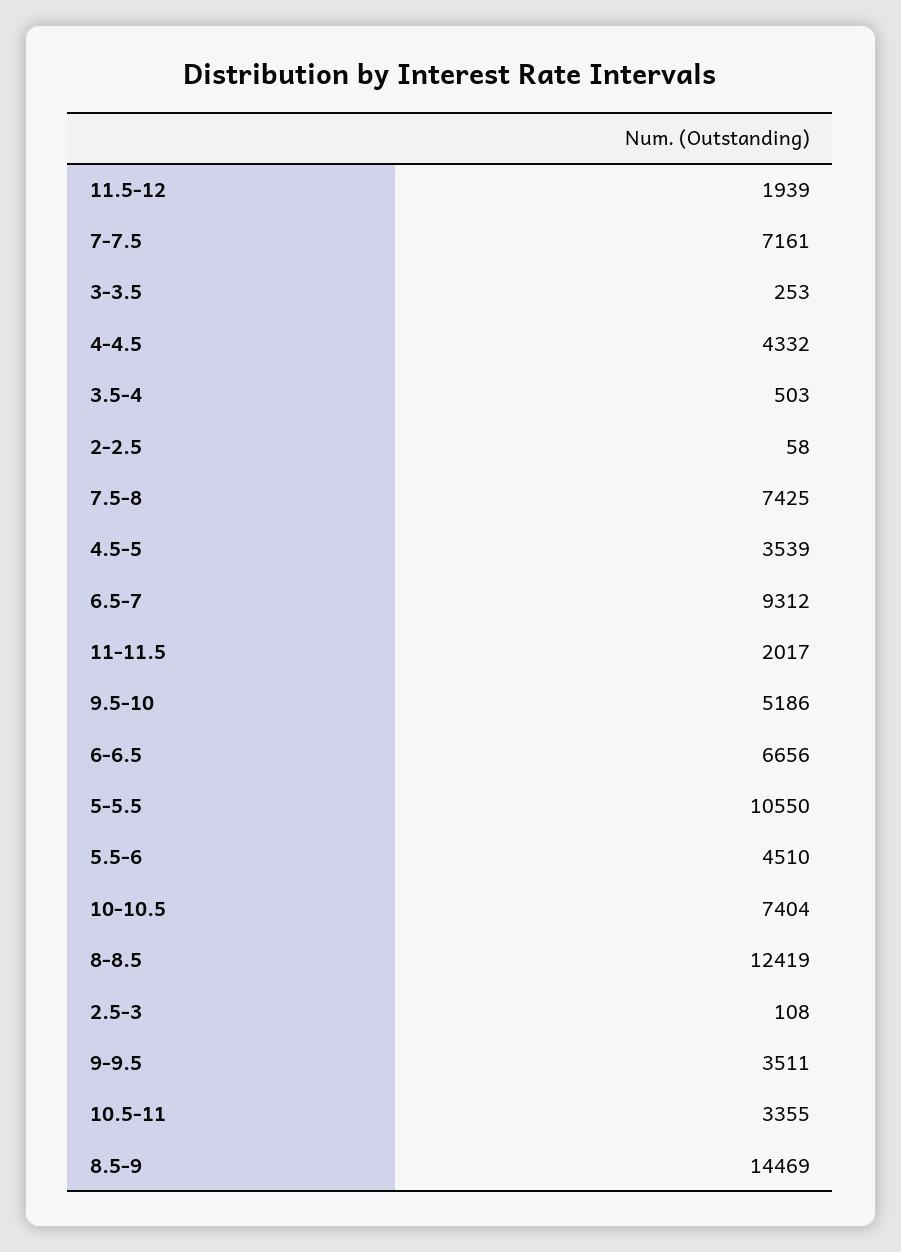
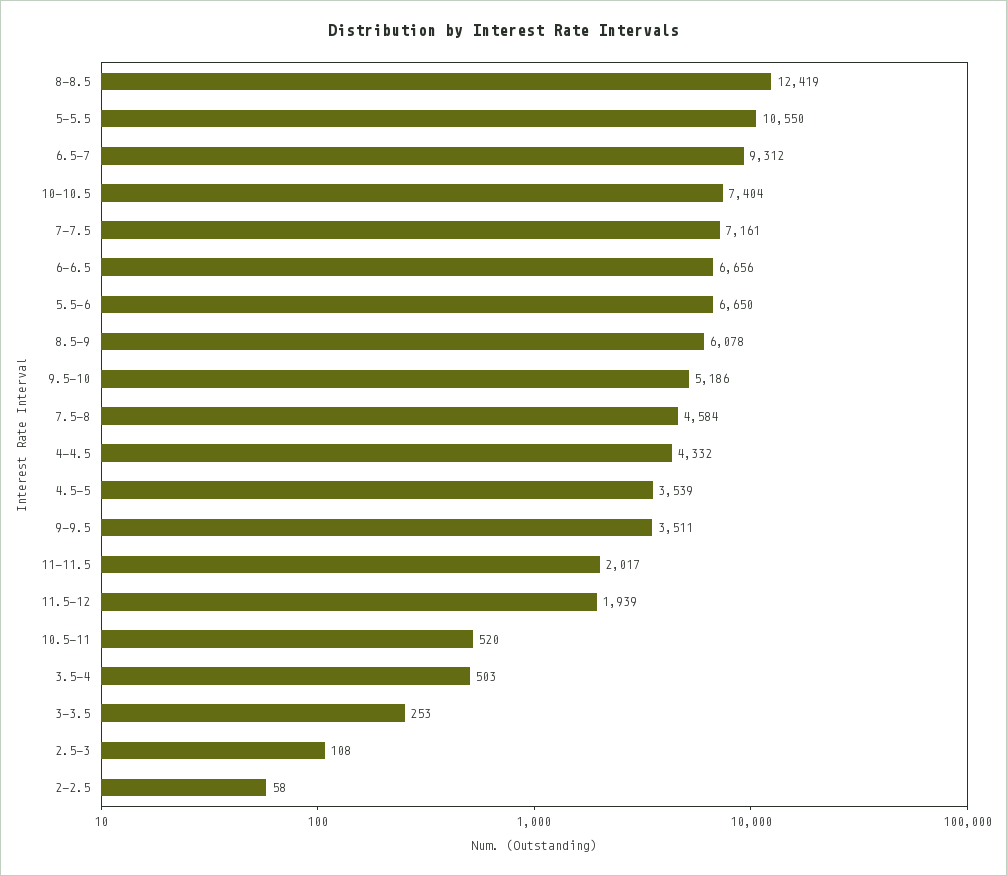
  {
    "11.5-12": 1939,
    "7-7.5": 7161,
    "3-3.5": 253,
    "4-4.5": 4332,
    "3.5-4": 503,
    "2-2.5": 58,
-   "7.5-8": 7425,
+   "7.5-8": 4584,
    "4.5-5": 3539,
    "6.5-7": 9312,
    "11-11.5": 2017,
    "9.5-10": 5186,
    "6-6.5": 6656,
    "5-5.5": 10550,
-   "5.5-6": 4510,
+   "5.5-6": 6650,
    "10-10.5": 7404,
    "8-8.5": 12419,
    "2.5-3": 108,
    "9-9.5": 3511,
-   "10.5-11": 3355,
+   "10.5-11": 520,
-   "8.5-9": 14469
+   "8.5-9": 6078
  }

